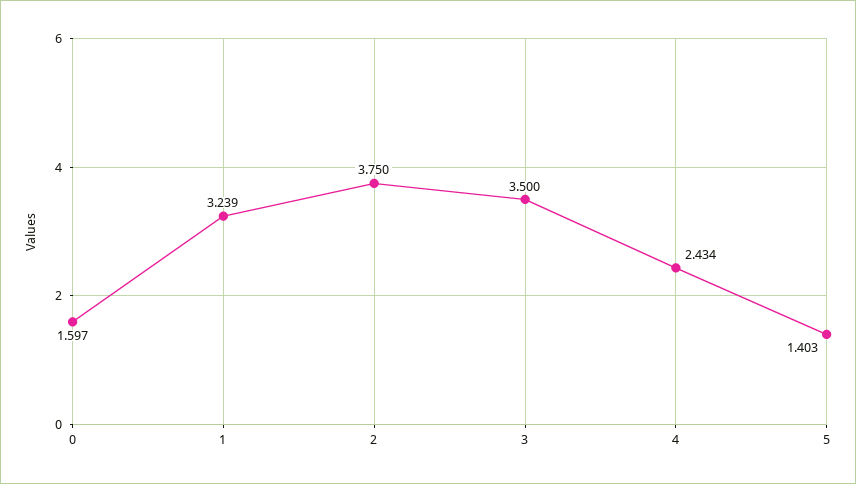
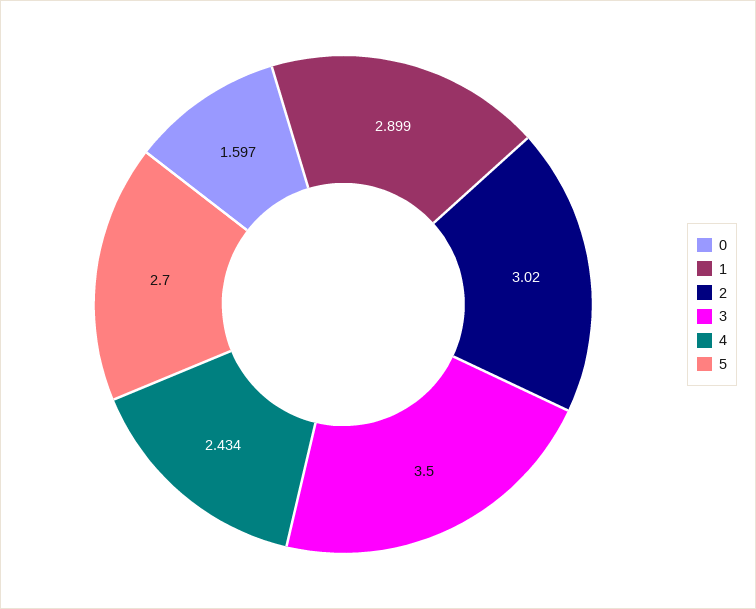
  {
    "0": 1.597,
-   "1": 3.239,
+   "1": 2.899,
-   "2": 3.75,
+   "2": 3.02,
    "3": 3.5,
    "4": 2.434,
-   "5": 1.403
+   "5": 2.7
  }

